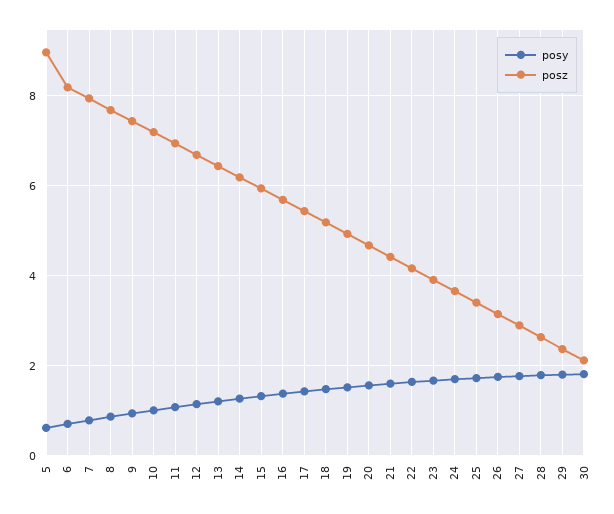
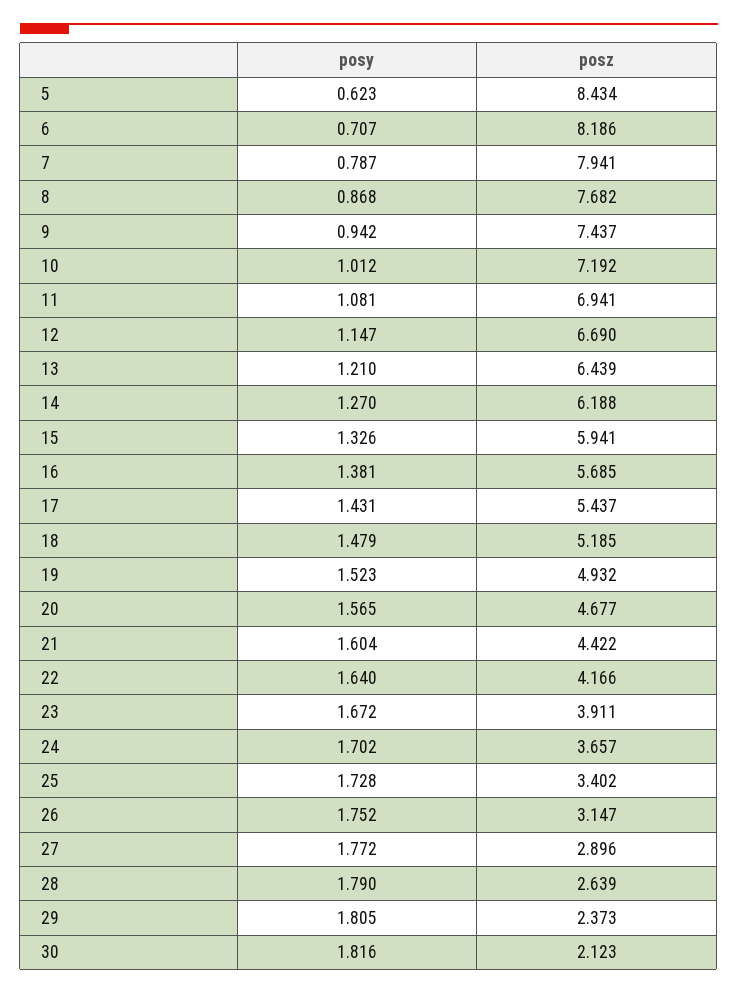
  {
    "posy": {
      "5": 0.623,
      "6": 0.707,
      "7": 0.787,
      "8": 0.868,
      "9": 0.942,
      "10": 1.012,
      "11": 1.081,
      "12": 1.147,
      "13": 1.21,
      "14": 1.27,
      "15": 1.326,
      "16": 1.381,
      "17": 1.431,
      "18": 1.479,
      "19": 1.523,
      "20": 1.565,
      "21": 1.604,
      "22": 1.64,
      "23": 1.672,
      "24": 1.702,
      "25": 1.728,
      "26": 1.752,
      "27": 1.772,
      "28": 1.79,
      "29": 1.805,
      "30": 1.816
    },
    "posz": {
-     "5": 9,
+     "5": 8.434,
      "6": 8.186,
      "7": 7.941,
      "8": 7.682,
      "9": 7.437,
      "10": 7.192,
      "11": 6.941,
      "12": 6.69,
      "13": 6.439,
      "14": 6.188,
      "15": 5.941,
      "16": 5.685,
      "17": 5.437,
      "18": 5.185,
      "19": 4.932,
      "20": 4.677,
      "21": 4.422,
      "22": 4.166,
      "23": 3.911,
      "24": 3.657,
      "25": 3.402,
      "26": 3.147,
      "27": 2.896,
      "28": 2.639,
      "29": 2.373,
      "30": 2.123
    }
  }

